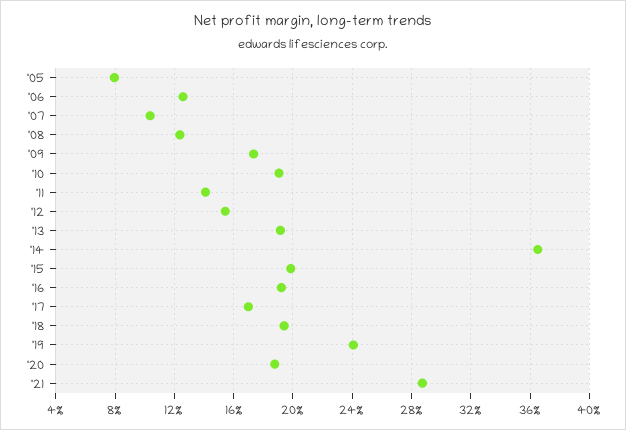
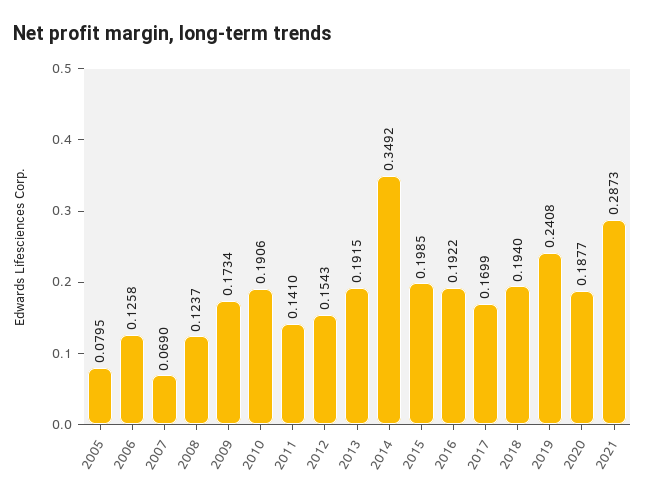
  {
    "'05": 0.0795,
    "'06": 0.1258,
-   "'07": 0.105,
+   "'07": 0.069,
    "'08": 0.1237,
    "'09": 0.1734,
    "'10": 0.1906,
    "'11": 0.141,
    "'12": 0.1543,
    "'13": 0.1915,
-   "'14": 0.365,
+   "'14": 0.3492,
    "'15": 0.1985,
    "'16": 0.1922,
    "'17": 0.1699,
    "'18": 0.194,
    "'19": 0.2408,
    "'20": 0.1877,
    "'21": 0.2873
  }

